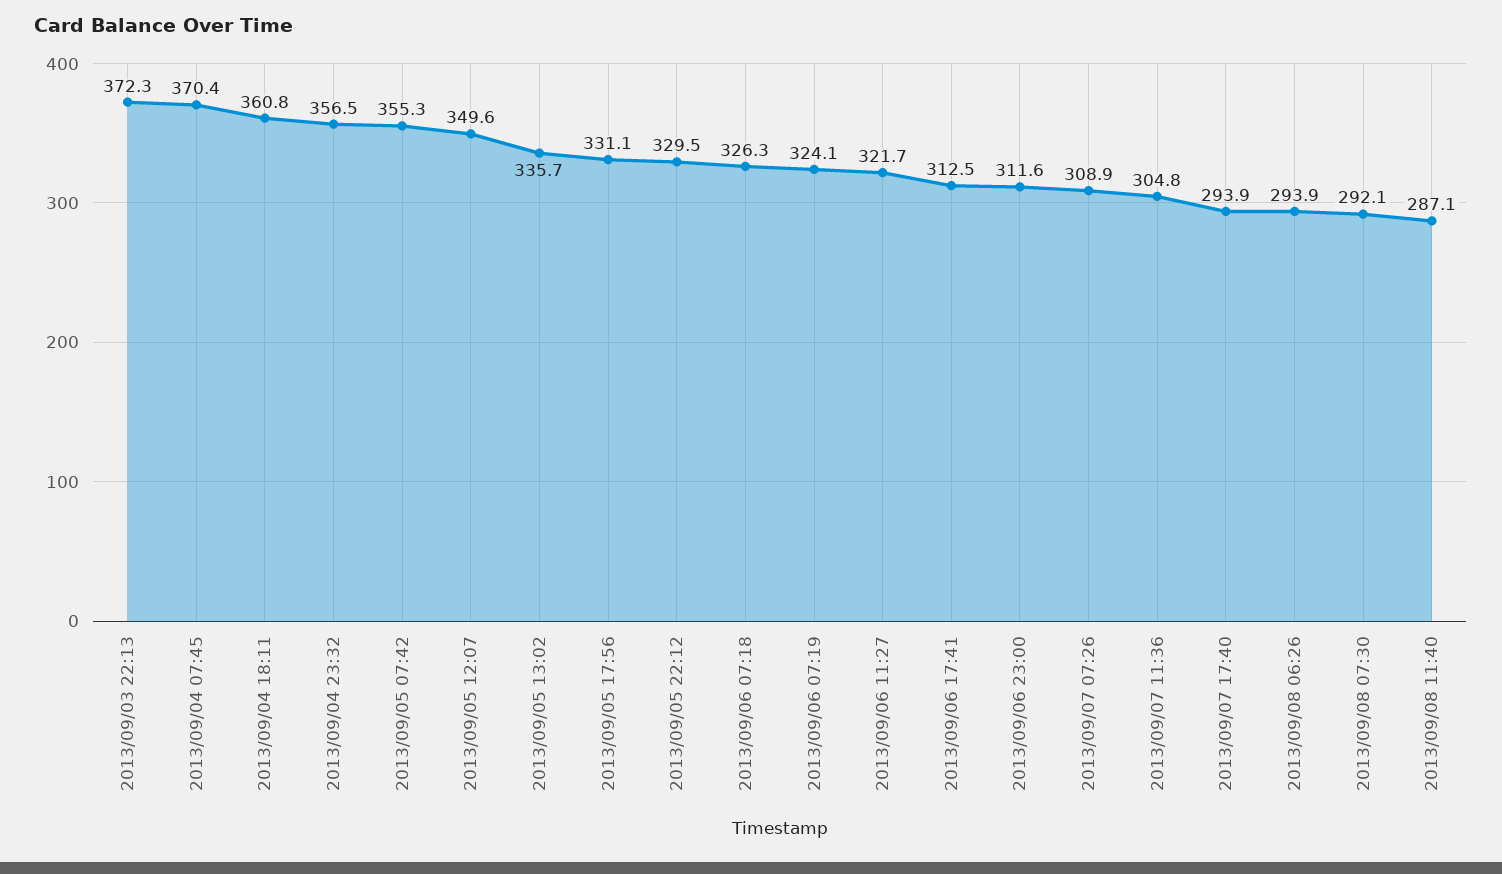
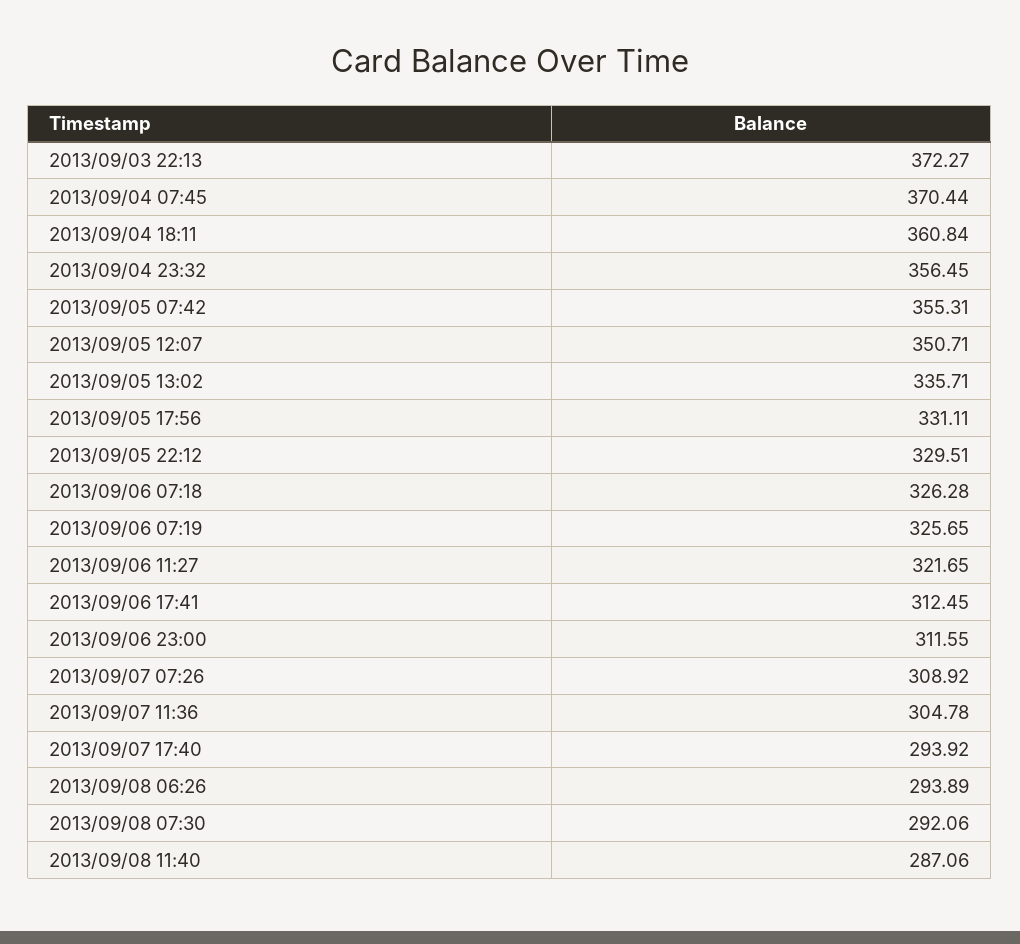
  {
    "2013/09/03 22:13": 372.27,
    "2013/09/04 07:45": 370.44,
    "2013/09/04 18:11": 360.84,
    "2013/09/04 23:32": 356.45,
    "2013/09/05 07:42": 355.31,
-   "2013/09/05 12:07": 349.6,
+   "2013/09/05 12:07": 350.71,
    "2013/09/05 13:02": 335.71,
    "2013/09/05 17:56": 331.11,
    "2013/09/05 22:12": 329.51,
    "2013/09/06 07:18": 326.28,
-   "2013/09/06 07:19": 324.1,
+   "2013/09/06 07:19": 325.65,
    "2013/09/06 11:27": 321.65,
    "2013/09/06 17:41": 312.45,
    "2013/09/06 23:00": 311.55,
    "2013/09/07 07:26": 308.92,
    "2013/09/07 11:36": 304.78,
    "2013/09/07 17:40": 293.92,
    "2013/09/08 06:26": 293.89,
    "2013/09/08 07:30": 292.06,
    "2013/09/08 11:40": 287.06
  }

